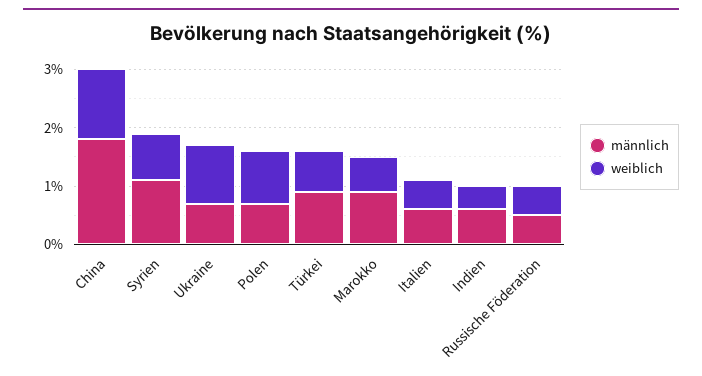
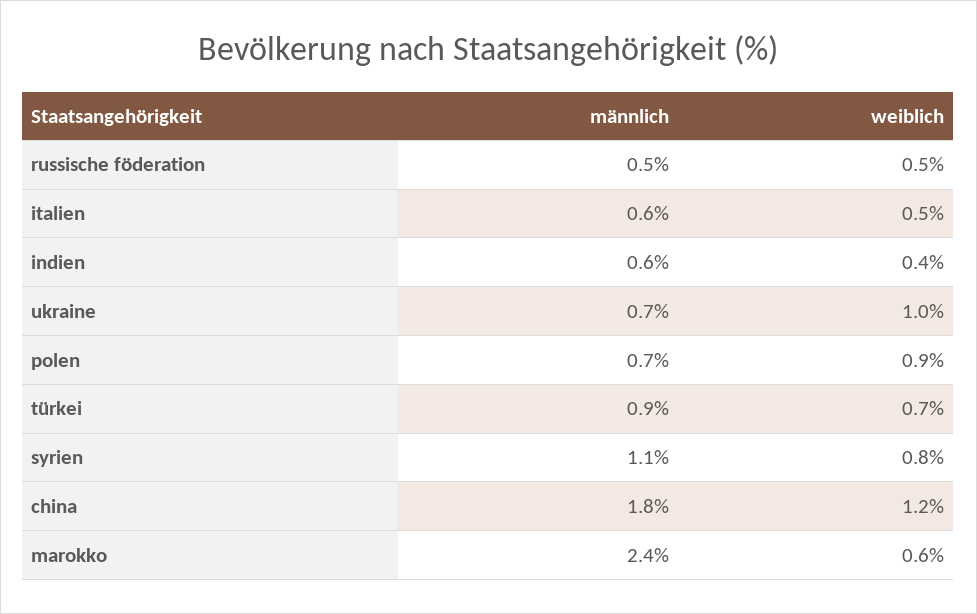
  {
    "männlich": {
      "China": 1.8,
      "Syrien": 1.1,
      "Ukraine": 0.7,
      "Polen": 0.7,
      "Türkei": 0.9,
-     "Marokko": 1,
+     "Marokko": 2.4,
      "Italien": 0.6,
      "Indien": 0.6,
      "Russische Föderation": 0.5
    },
    "weiblich": {
      "China": 1.2,
      "Syrien": 0.8,
      "Ukraine": 1,
      "Polen": 0.9,
      "Türkei": 0.7,
      "Marokko": 0.6,
      "Italien": 0.5,
      "Indien": 0.4,
      "Russische Föderation": 0.5
    }
  }

